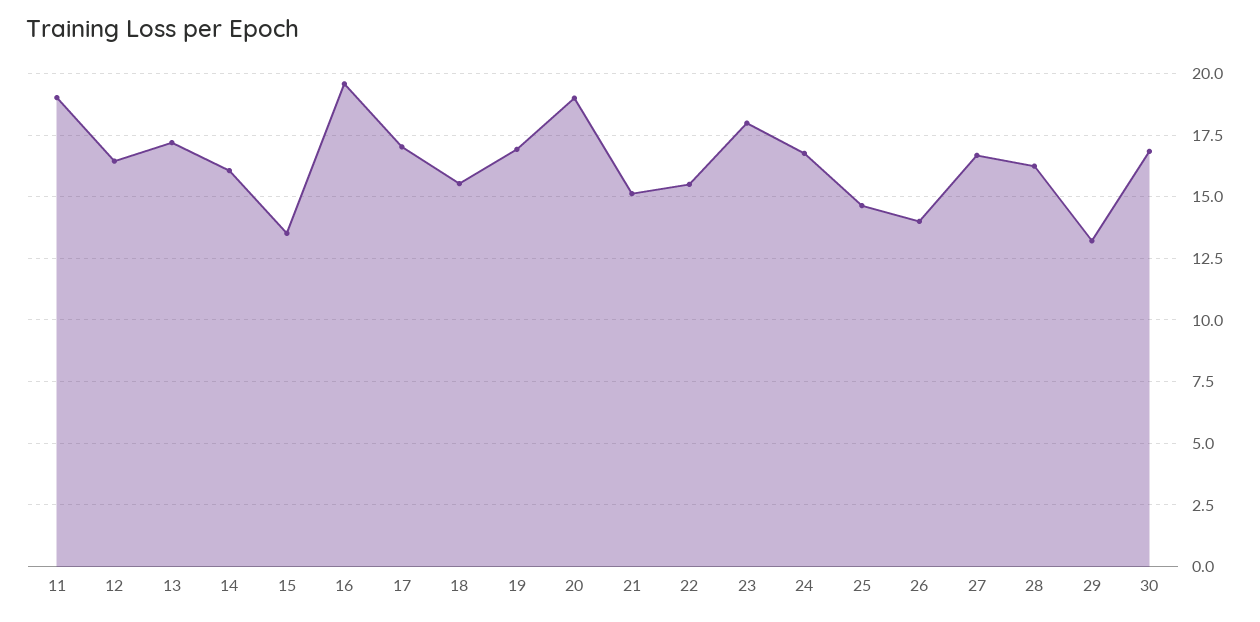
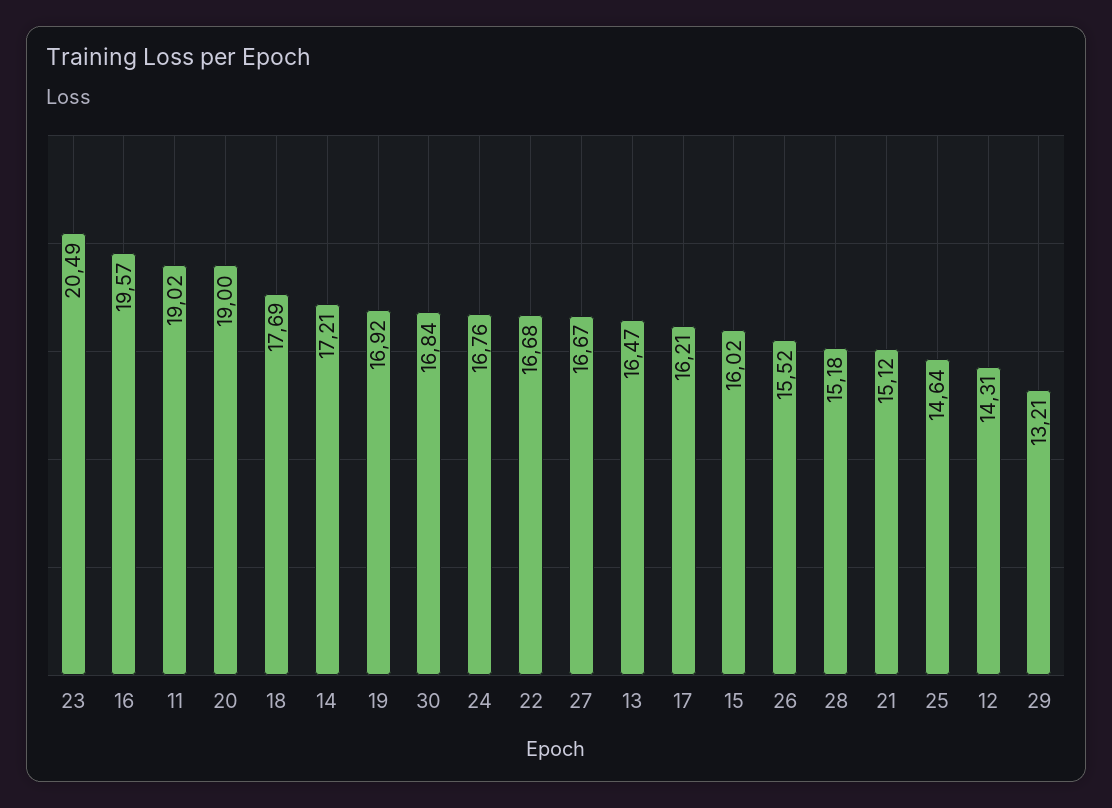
  {
    "11": 19.02,
-   "12": 16.5,
+   "12": 14.31,
-   "13": 17.25,
+   "13": 16.47,
-   "14": 16,
+   "14": 17.21,
-   "15": 13.5,
+   "15": 16.02,
    "16": 19.57,
-   "17": 17,
+   "17": 16.21,
-   "18": 15.5,
+   "18": 17.69,
    "19": 16.92,
    "20": 19,
    "21": 15.12,
-   "22": 15.5,
+   "22": 16.68,
-   "23": 18,
+   "23": 20.49,
    "24": 16.76,
    "25": 14.64,
-   "26": 14,
+   "26": 15.52,
    "27": 16.67,
-   "28": 16.25,
+   "28": 15.18,
    "29": 13.21,
    "30": 16.84
  }

